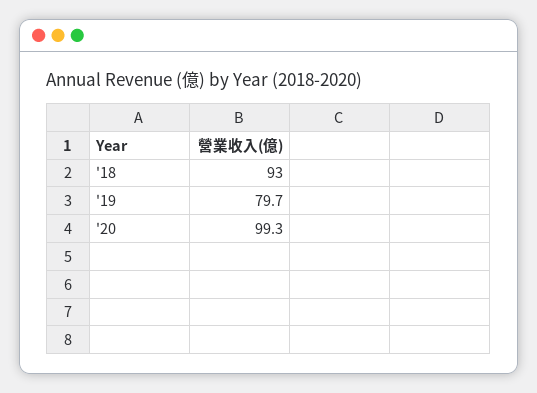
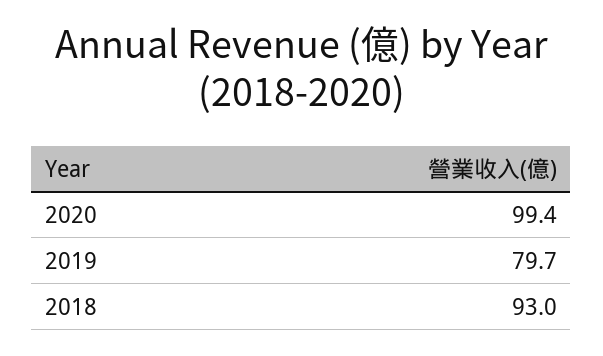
  {
    "'18": 93,
    "'19": 79.7,
-   "'20": 99.3
+   "'20": 99.4
  }

